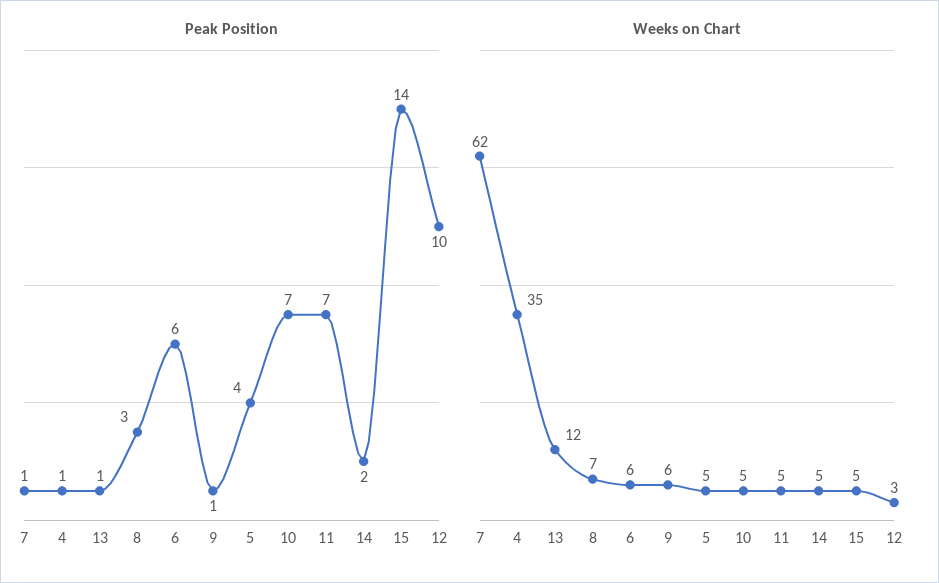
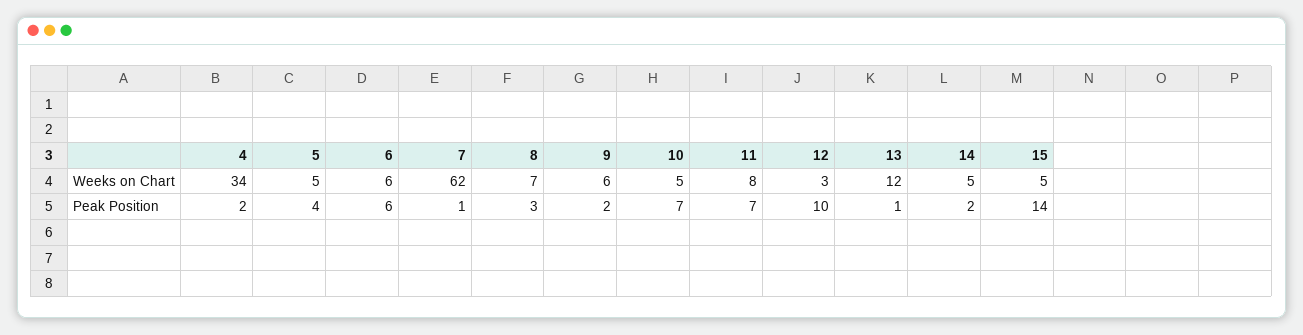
  {
    "Peak Position": {
      "7": 1,
-     "4": 1,
+     "4": 2,
      "13": 1,
      "8": 3,
      "6": 6,
-     "9": 1,
+     "9": 2,
      "5": 4,
      "10": 7,
      "11": 7,
      "14": 2,
      "15": 14,
      "12": 10
    },
    "Weeks on Chart": {
      "7": 62,
-     "4": 35,
+     "4": 34,
      "13": 12,
      "8": 7,
      "6": 6,
      "9": 6,
      "5": 5,
      "10": 5,
-     "11": 5,
+     "11": 8,
      "14": 5,
      "15": 5,
      "12": 3
    }
  }

